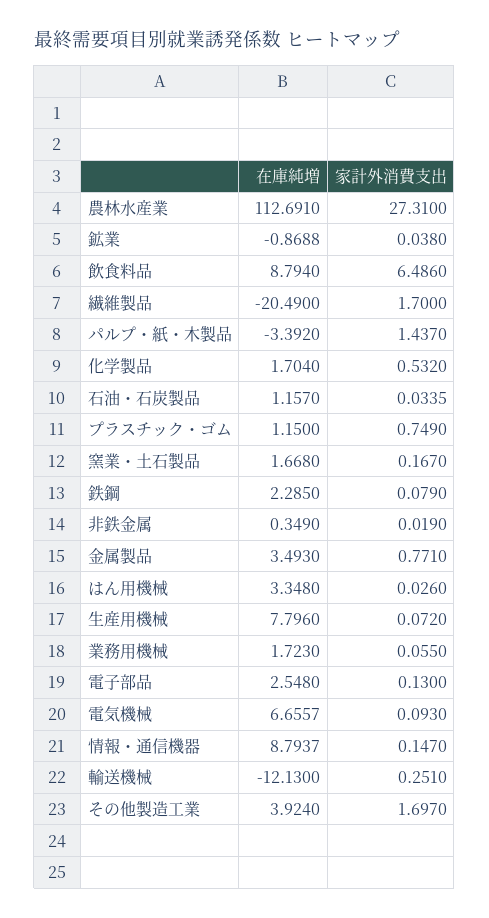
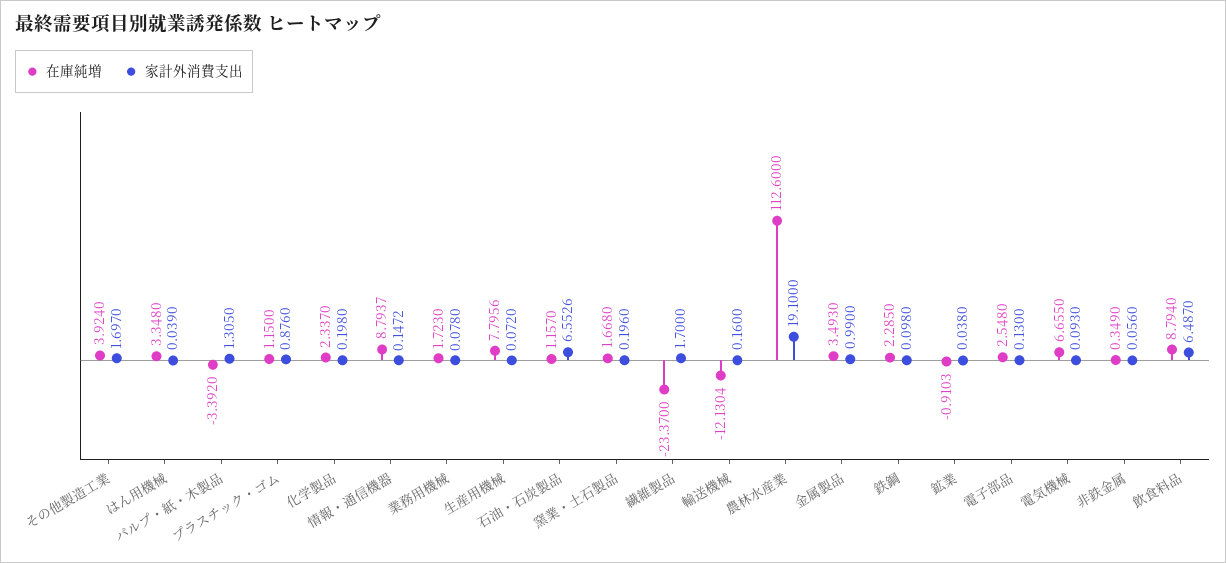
  {
    "在庫純増": {
-     "農林水産業": 112.691,
+     "農林水産業": 112.6,
-     "鉱業": -0.8688,
+     "鉱業": -0.9103,
      "飲食料品": 8.794,
-     "繊維製品": -20.49,
+     "繊維製品": -23.37,
      "パルプ・紙・木製品": -3.392,
-     "化学製品": 1.704,
+     "化学製品": 2.337,
      "石油・石炭製品": 1.157,
      "プラスチック・ゴム": 1.15,
      "窯業・土石製品": 1.668,
      "鉄鋼": 2.285,
      "非鉄金属": 0.349,
      "金属製品": 3.493,
      "はん用機械": 3.348,
-     "生産用機械": 7.796,
+     "生産用機械": 7.7956,
      "業務用機械": 1.723,
      "電子部品": 2.548,
-     "電気機械": 6.6557,
+     "電気機械": 6.655,
      "情報・通信機器": 8.7937,
-     "輸送機械": -12.13,
+     "輸送機械": -12.1304,
      "その他製造工業": 3.924
    },
    "家計外消費支出": {
-     "農林水産業": 27.31,
+     "農林水産業": 19.1,
      "鉱業": 0.038,
-     "飲食料品": 6.486,
+     "飲食料品": 6.487,
      "繊維製品": 1.7,
-     "パルプ・紙・木製品": 1.437,
+     "パルプ・紙・木製品": 1.305,
-     "化学製品": 0.532,
+     "化学製品": 0.198,
-     "石油・石炭製品": 0.0335,
+     "石油・石炭製品": 6.5526,
-     "プラスチック・ゴム": 0.749,
+     "プラスチック・ゴム": 0.876,
-     "窯業・土石製品": 0.167,
+     "窯業・土石製品": 0.196,
-     "鉄鋼": 0.079,
+     "鉄鋼": 0.098,
-     "非鉄金属": 0.019,
+     "非鉄金属": 0.056,
-     "金属製品": 0.771,
+     "金属製品": 0.99,
-     "はん用機械": 0.026,
+     "はん用機械": 0.039,
      "生産用機械": 0.072,
-     "業務用機械": 0.055,
+     "業務用機械": 0.078,
      "電子部品": 0.13,
      "電気機械": 0.093,
-     "情報・通信機器": 0.147,
+     "情報・通信機器": 0.1472,
-     "輸送機械": 0.251,
+     "輸送機械": 0.16,
      "その他製造工業": 1.697
    }
  }

